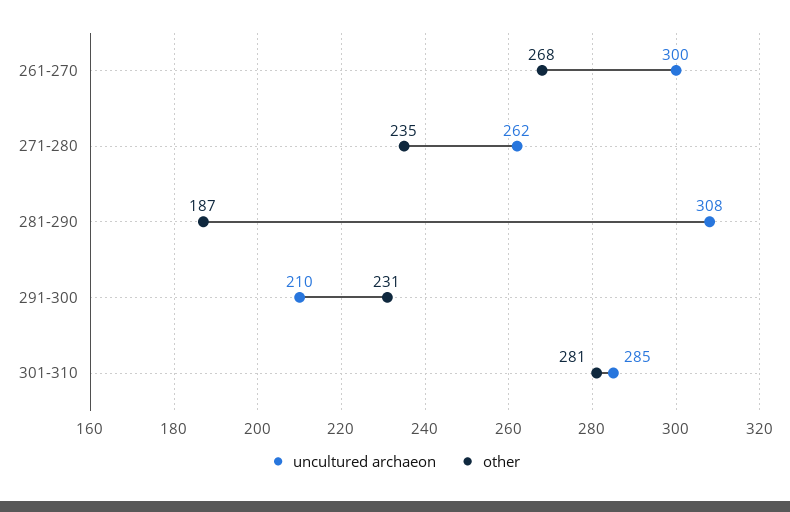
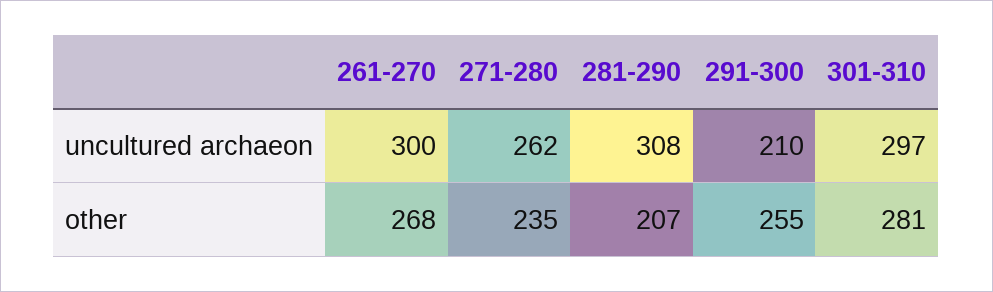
  {
    "uncultured archaeon": {
      "261-270": 300,
      "271-280": 262,
      "281-290": 308,
      "291-300": 210,
-     "301-310": 285
+     "301-310": 297
    },
    "other": {
      "261-270": 268,
      "271-280": 235,
-     "281-290": 187,
+     "281-290": 207,
-     "291-300": 231,
+     "291-300": 255,
      "301-310": 281
    }
  }

